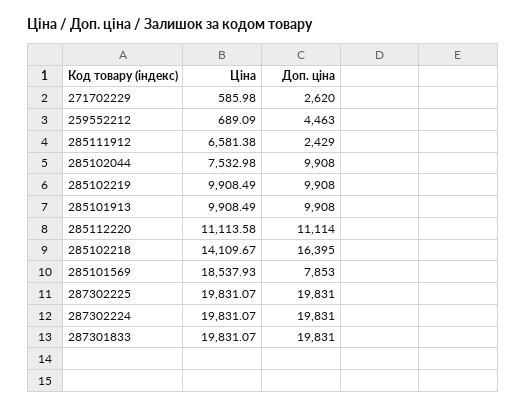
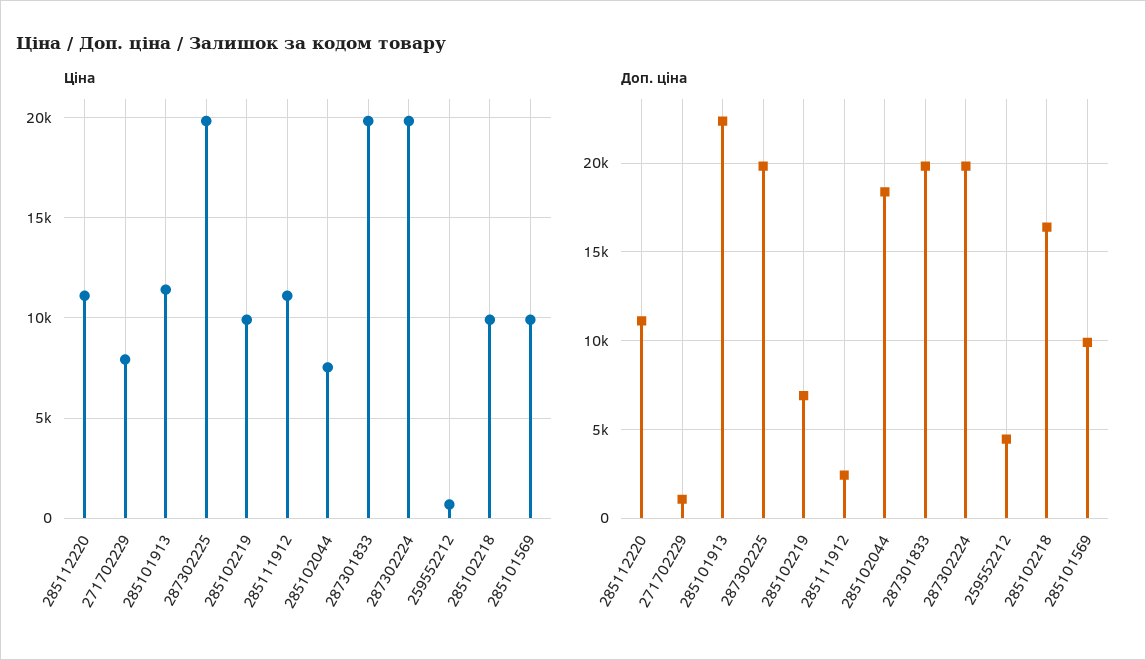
  {
    "Ціна": {
-     "271702229": 585.98,
+     "271702229": 8000,
      "259552212": 689.09,
-     "285111912": 6581.38,
+     "285111912": 11000,
      "285102044": 7532.98,
      "285102219": 9908.49,
-     "285101913": 9908.49,
+     "285101913": 11500,
      "285112220": 11113.58,
-     "285102218": 14109.67,
+     "285102218": 10000,
-     "285101569": 18537.93,
+     "285101569": 10000,
      "287302225": 19831.07,
      "287302224": 19831.07,
      "287301833": 19831.07
    },
    "Доп. ціна": {
-     "271702229": 2620,
+     "271702229": 1000,
      "259552212": 4463,
      "285111912": 2429,
-     "285102044": 9908,
+     "285102044": 18500,
-     "285102219": 9908,
+     "285102219": 7000,
-     "285101913": 9908,
+     "285101913": 22500,
      "285112220": 11114,
      "285102218": 16395,
-     "285101569": 7853,
+     "285101569": 10000,
      "287302225": 19831,
      "287302224": 19831,
      "287301833": 19831
    }
  }

